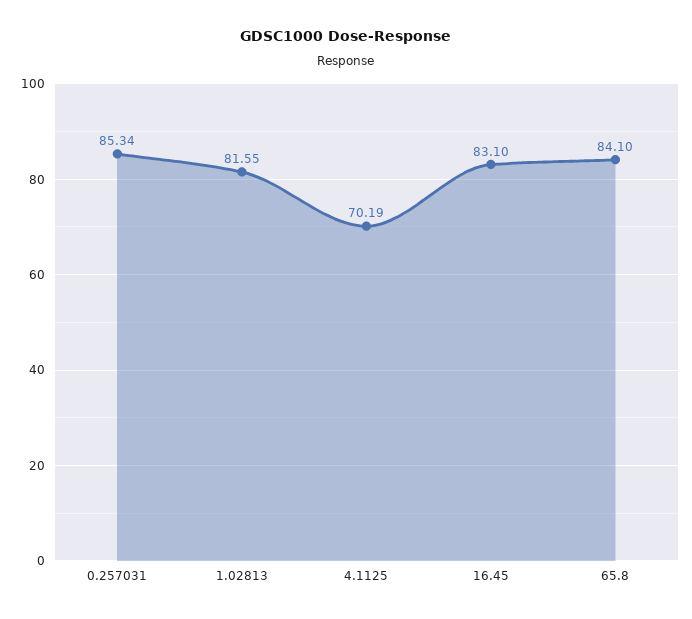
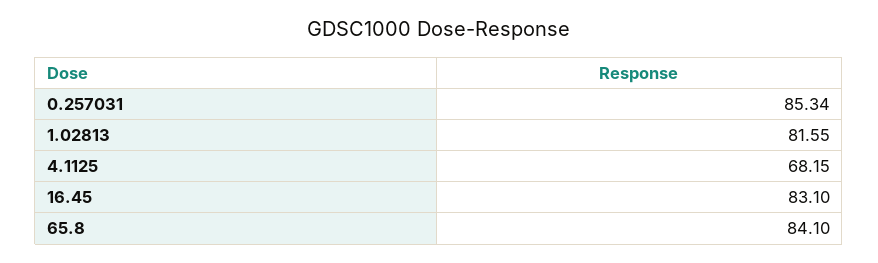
  {
    "0.257031": 85.34,
    "1.02813": 81.55,
-   "4.1125": 70.19,
+   "4.1125": 68.15,
    "16.45": 83.1,
    "65.8": 84.1
  }

